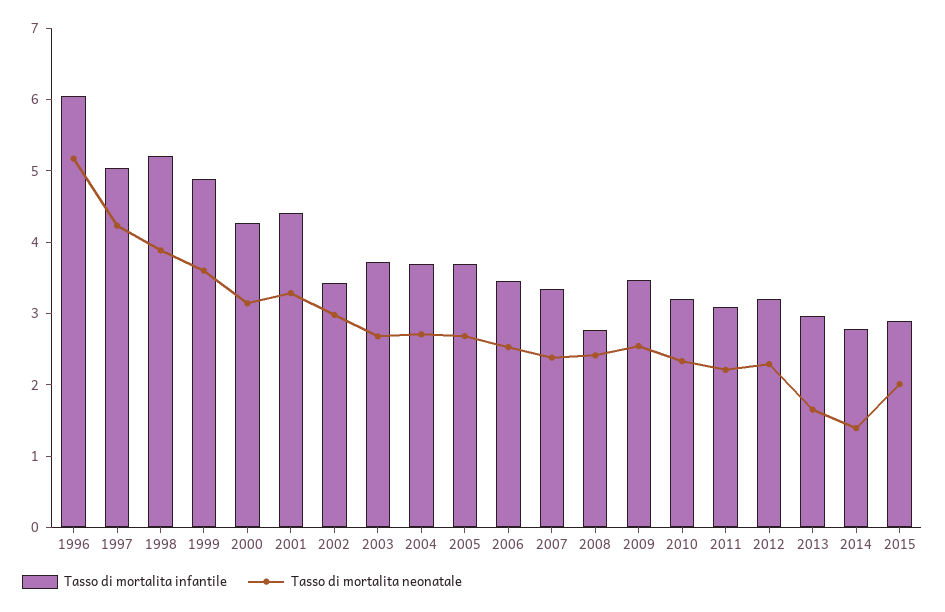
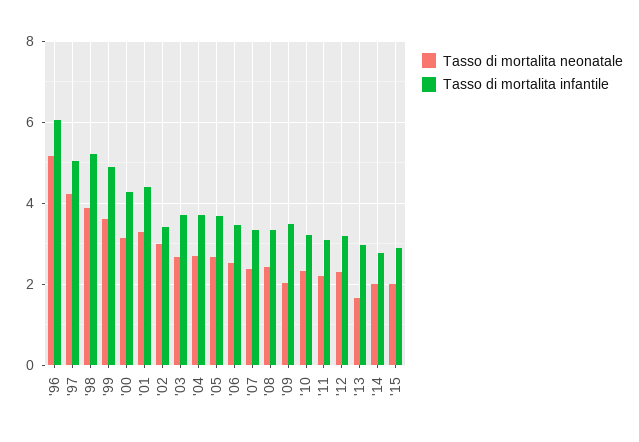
  {
    "Tasso di mortalita infantile": {
      "1996": 6,
      "1997": 5,
      "1998": 5.2,
      "1999": 4.8,
      "2000": 4.2,
      "2001": 4.4,
      "2002": 3.4,
      "2003": 3.8,
      "2004": 3.8,
      "2005": 3.6,
      "2006": 3.4,
      "2007": 3.4,
-     "2008": 2.8,
+     "2008": 3.4,
      "2009": 3.4,
      "2010": 3.2,
      "2011": 3,
      "2012": 3.2,
      "2013": 3,
      "2014": 2.8,
      "2015": 3
    },
    "Tasso di mortalita neonatale": {
      "1996": 5.2,
      "1997": 4.2,
      "1998": 3.8,
      "1999": 3.6,
      "2000": 3.2,
      "2001": 3.2,
      "2002": 3,
      "2003": 2.6,
      "2004": 2.8,
      "2005": 2.6,
      "2006": 2.6,
      "2007": 2.4,
      "2008": 2.4,
-     "2009": 2.6,
+     "2009": 2,
      "2010": 2.4,
      "2011": 2.2,
      "2012": 2.2,
      "2013": 1.6,
-     "2014": 1.4,
+     "2014": 2,
      "2015": 2
    }
  }

